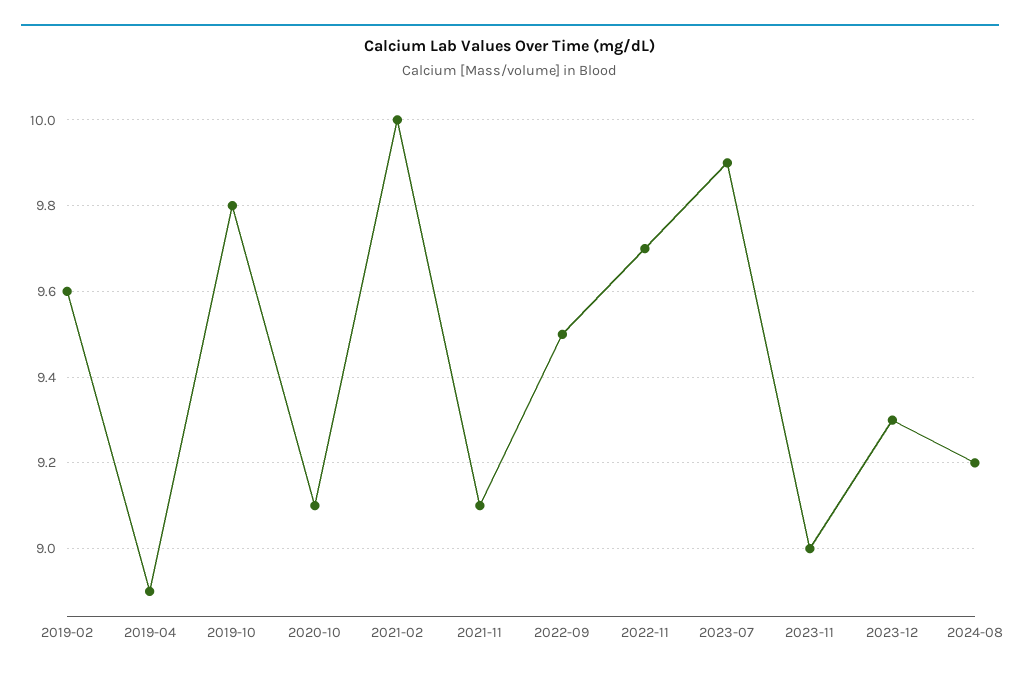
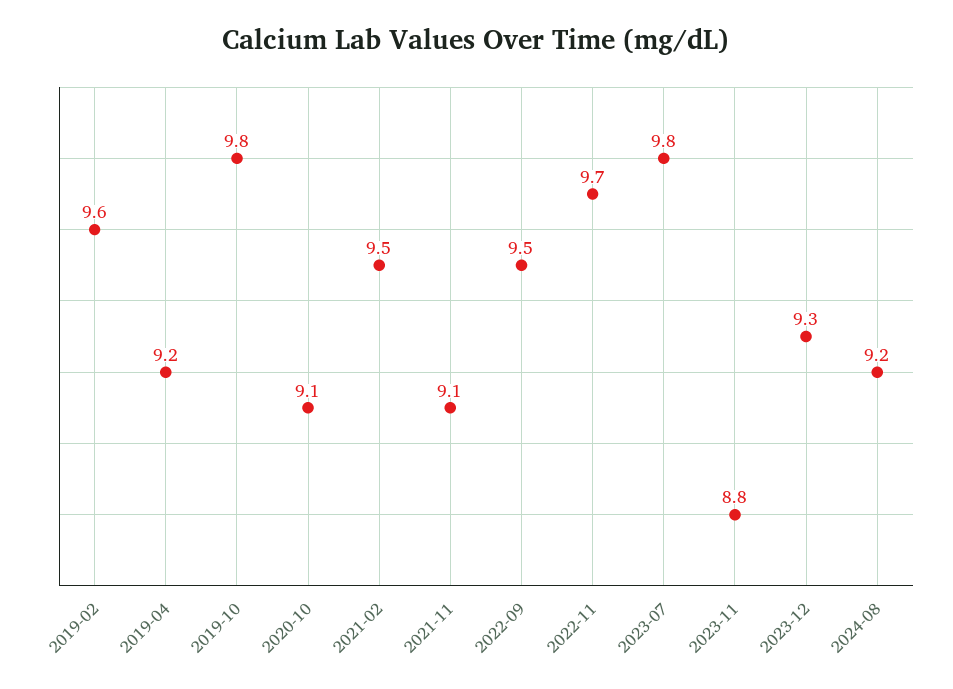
  {
    "2019-02": 9.6,
-   "2019-04": 8.9,
+   "2019-04": 9.2,
    "2019-10": 9.8,
    "2020-10": 9.1,
-   "2021-02": 10,
+   "2021-02": 9.5,
    "2021-11": 9.1,
    "2022-09": 9.5,
    "2022-11": 9.7,
-   "2023-07": 9.9,
+   "2023-07": 9.8,
-   "2023-11": 9,
+   "2023-11": 8.8,
    "2023-12": 9.3,
    "2024-08": 9.2
  }

